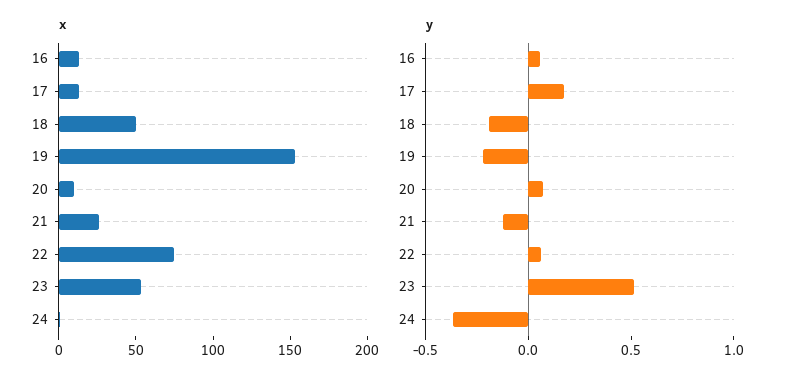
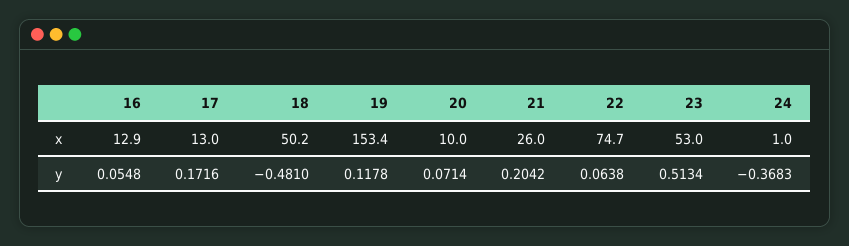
  {
    "x": {
      "16": 12.9,
      "17": 13,
      "18": 50.2,
      "19": 153.4,
      "20": 10,
      "21": 26,
      "22": 74.7,
      "23": 53,
      "24": 1
    },
    "y": {
      "16": 0.0548,
      "17": 0.1716,
-     "18": -0.2,
+     "18": -0.481,
-     "19": -0.2,
+     "19": 0.1178,
      "20": 0.0714,
-     "21": -0.1,
+     "21": 0.2042,
      "22": 0.0638,
      "23": 0.5134,
      "24": -0.3683
    }
  }

